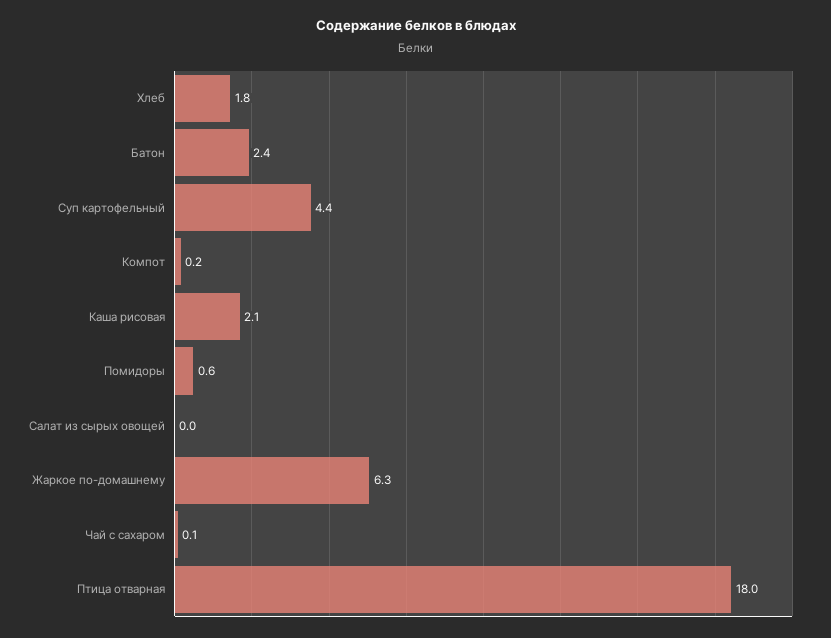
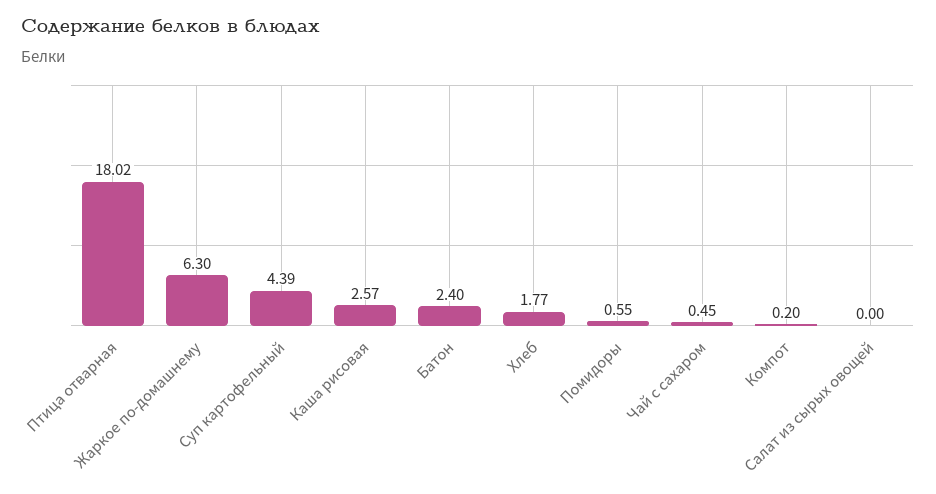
  {
    "Хлеб": 1.77,
    "Батон": 2.4,
    "Суп картофельный": 4.39,
    "Компот": 0.2,
-   "Каша рисовая": 2.1,
+   "Каша рисовая": 2.57,
    "Помидоры": 0.55,
    "Салат из сырых овощей": 0,
    "Жаркое по-домашнему": 6.3,
-   "Чай с сахаром": 0.1,
+   "Чай с сахаром": 0.45,
    "Птица отварная": 18.02
  }

